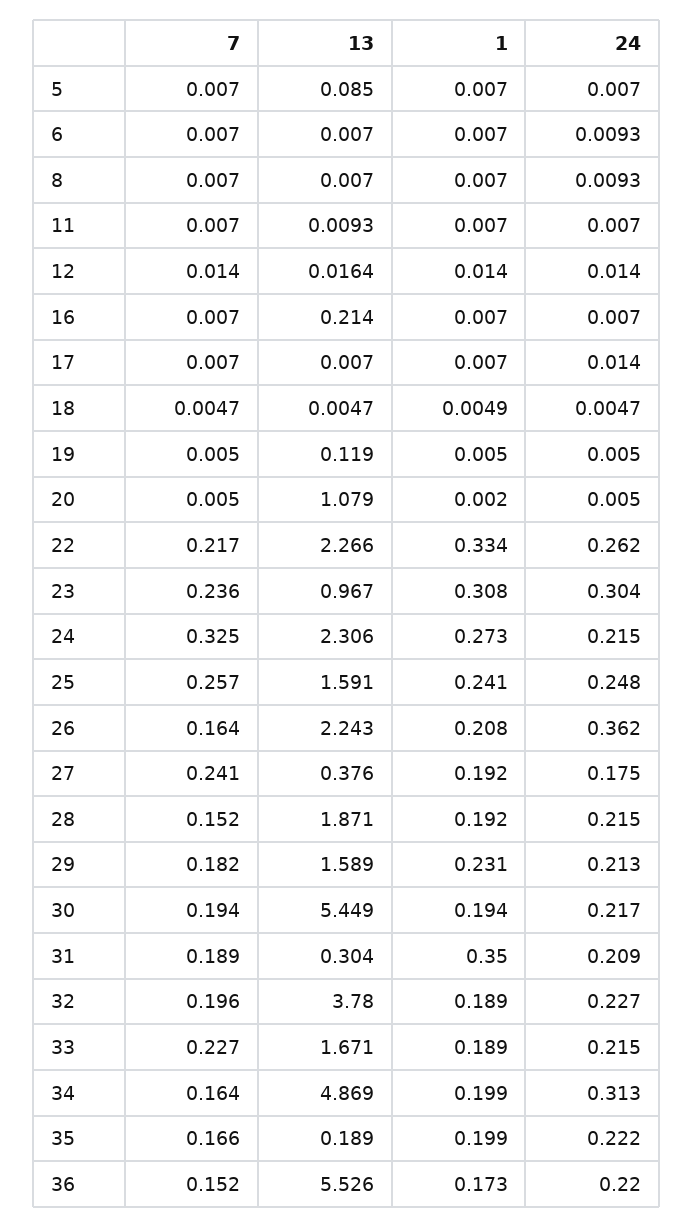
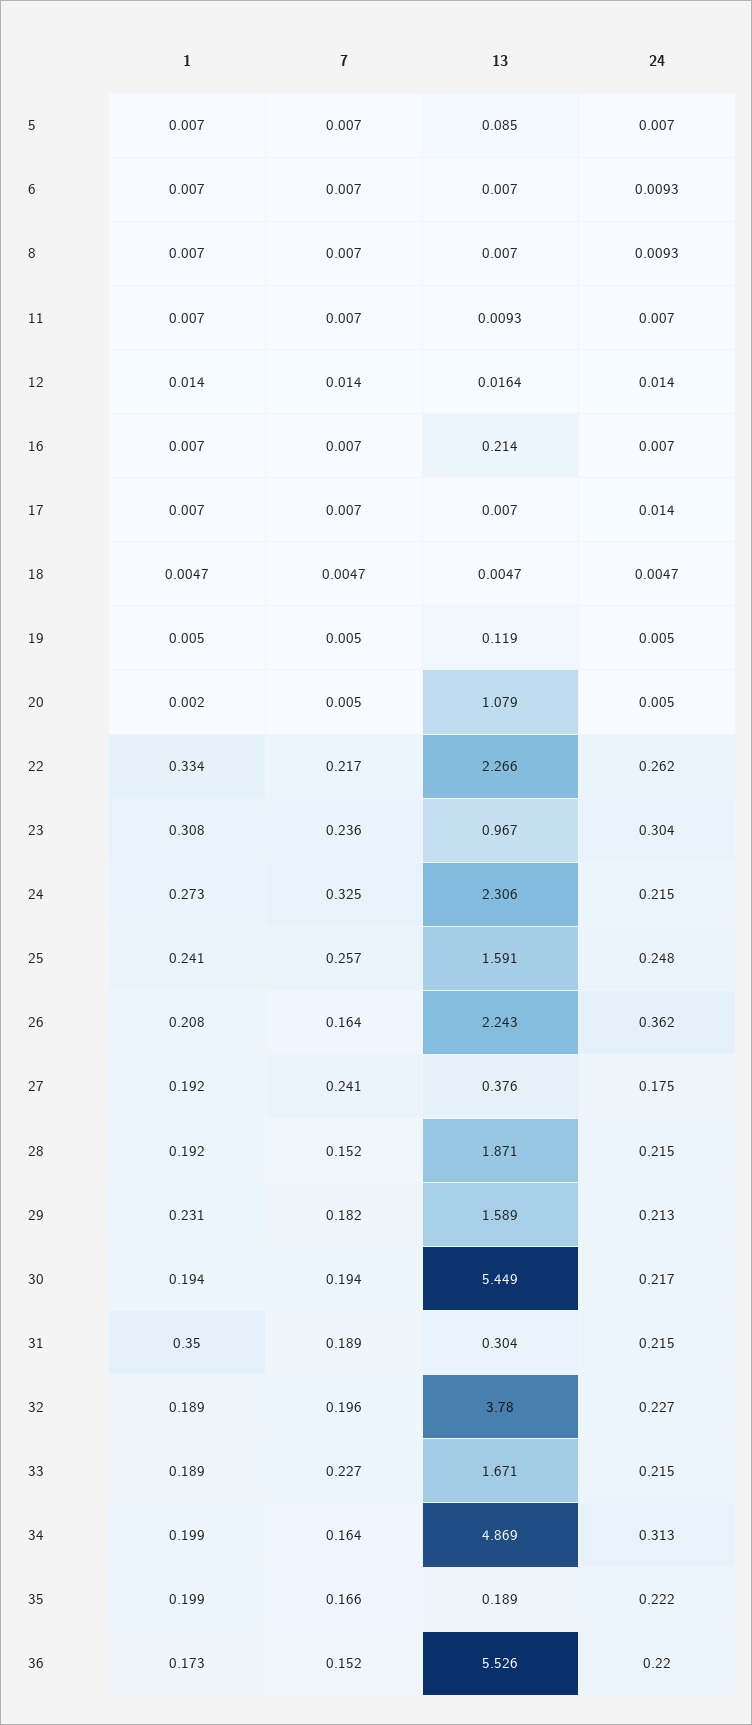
  {
    "7": {
      "5": 0.007,
      "6": 0.007,
      "8": 0.007,
      "11": 0.007,
      "12": 0.014,
      "16": 0.007,
      "17": 0.007,
      "18": 0.0047,
      "19": 0.005,
      "20": 0.005,
      "22": 0.217,
      "23": 0.236,
      "24": 0.325,
      "25": 0.257,
      "26": 0.164,
      "27": 0.241,
      "28": 0.152,
      "29": 0.182,
      "30": 0.194,
      "31": 0.189,
      "32": 0.196,
      "33": 0.227,
      "34": 0.164,
      "35": 0.166,
      "36": 0.152
    },
    "13": {
      "5": 0.085,
      "6": 0.007,
      "8": 0.007,
      "11": 0.0093,
      "12": 0.0164,
      "16": 0.214,
      "17": 0.007,
      "18": 0.0047,
      "19": 0.119,
      "20": 1.079,
      "22": 2.266,
      "23": 0.967,
      "24": 2.306,
      "25": 1.591,
      "26": 2.243,
      "27": 0.376,
      "28": 1.871,
      "29": 1.589,
      "30": 5.449,
      "31": 0.304,
      "32": 3.78,
      "33": 1.671,
      "34": 4.869,
      "35": 0.189,
      "36": 5.526
    },
    "1": {
      "5": 0.007,
      "6": 0.007,
      "8": 0.007,
      "11": 0.007,
      "12": 0.014,
      "16": 0.007,
      "17": 0.007,
-     "18": 0.0049,
+     "18": 0.0047,
      "19": 0.005,
      "20": 0.002,
      "22": 0.334,
      "23": 0.308,
      "24": 0.273,
      "25": 0.241,
      "26": 0.208,
      "27": 0.192,
      "28": 0.192,
      "29": 0.231,
      "30": 0.194,
      "31": 0.35,
      "32": 0.189,
      "33": 0.189,
      "34": 0.199,
      "35": 0.199,
      "36": 0.173
    },
    "24": {
      "5": 0.007,
      "6": 0.0093,
      "8": 0.0093,
      "11": 0.007,
      "12": 0.014,
      "16": 0.007,
      "17": 0.014,
      "18": 0.0047,
      "19": 0.005,
      "20": 0.005,
      "22": 0.262,
      "23": 0.304,
      "24": 0.215,
      "25": 0.248,
      "26": 0.362,
      "27": 0.175,
      "28": 0.215,
      "29": 0.213,
      "30": 0.217,
-     "31": 0.209,
+     "31": 0.215,
      "32": 0.227,
      "33": 0.215,
      "34": 0.313,
      "35": 0.222,
      "36": 0.22
    }
  }

